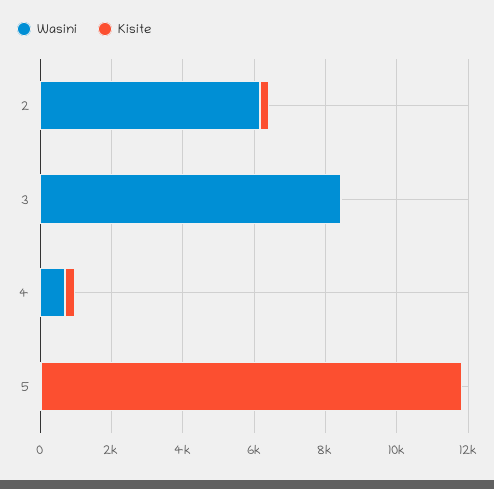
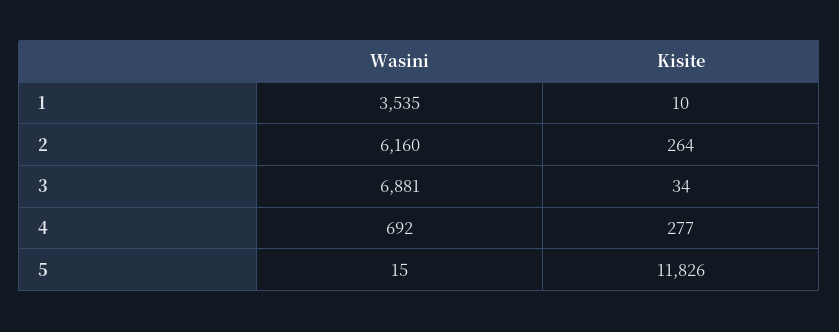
  {
    "Wasini": {
      "2": 6160,
-     "3": 8500,
+     "3": 6881,
      "4": 692,
-     "5": 15
+     "5": 15,
+     "1": 3535
    },
    "Kisite": {
      "2": 264,
      "3": 34,
      "4": 277,
-     "5": 11826
+     "5": 11826,
+     "1": 10
    }
  }

